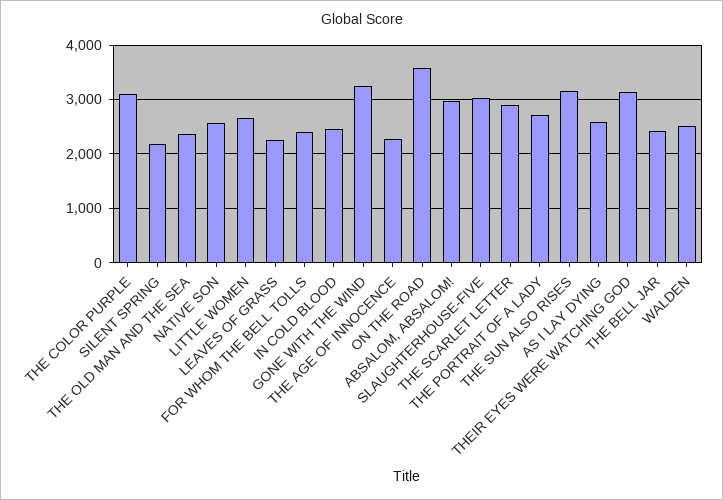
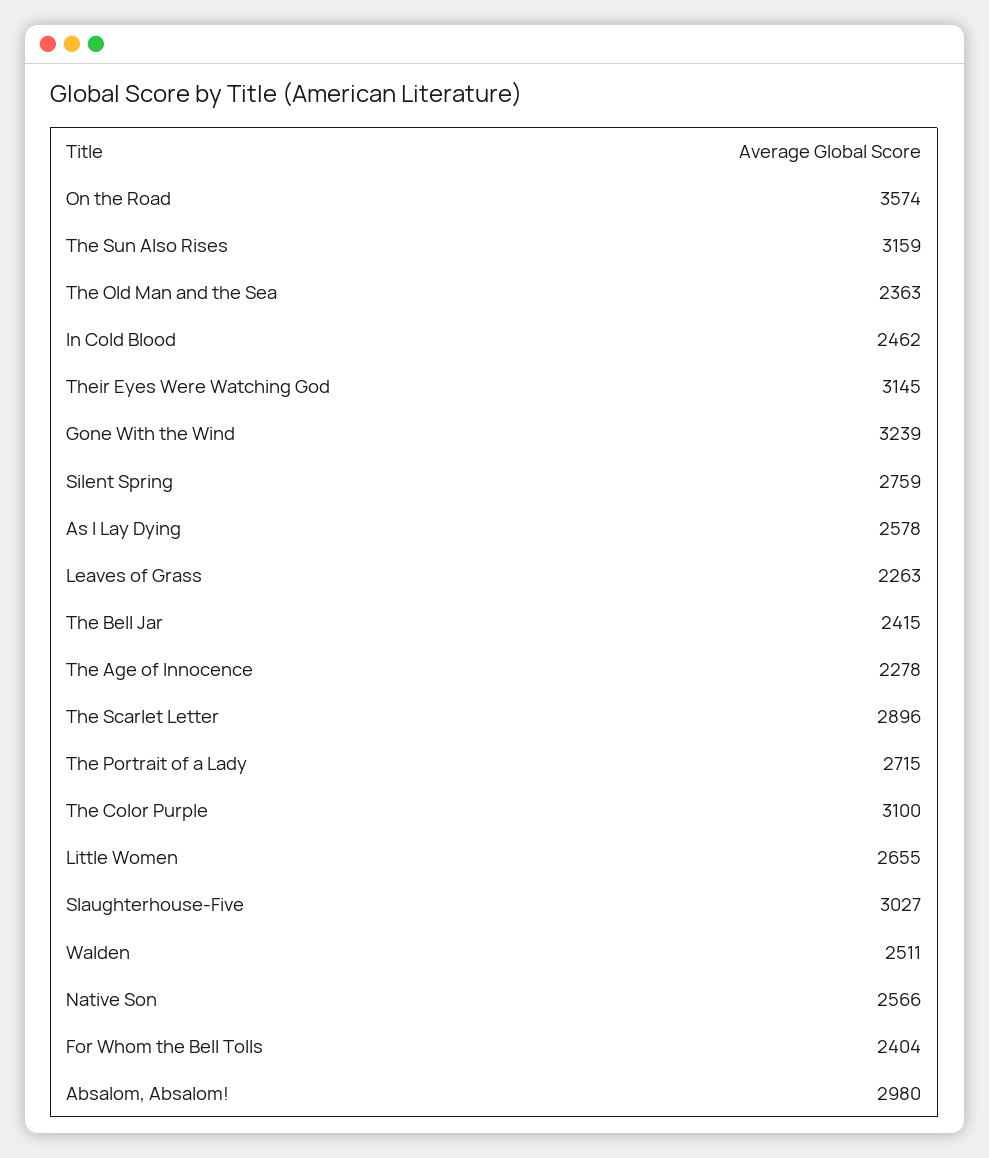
  {
    "THE COLOR PURPLE": 3100,
-   "SILENT SPRING": 2200,
+   "SILENT SPRING": 2759,
    "THE OLD MAN AND THE SEA": 2363,
    "NATIVE SON": 2566,
    "LITTLE WOMEN": 2655,
    "LEAVES OF GRASS": 2263,
    "FOR WHOM THE BELL TOLLS": 2404,
    "IN COLD BLOOD": 2462,
    "GONE WITH THE WIND": 3239,
    "THE AGE OF INNOCENCE": 2278,
    "ON THE ROAD": 3574,
    "ABSALOM, ABSALOM!": 2980,
    "SLAUGHTERHOUSE-FIVE": 3027,
    "THE SCARLET LETTER": 2896,
    "THE PORTRAIT OF A LADY": 2715,
    "THE SUN ALSO RISES": 3159,
    "AS I LAY DYING": 2578,
    "THEIR EYES WERE WATCHING GOD": 3145,
    "THE BELL JAR": 2415,
    "WALDEN": 2511
  }

